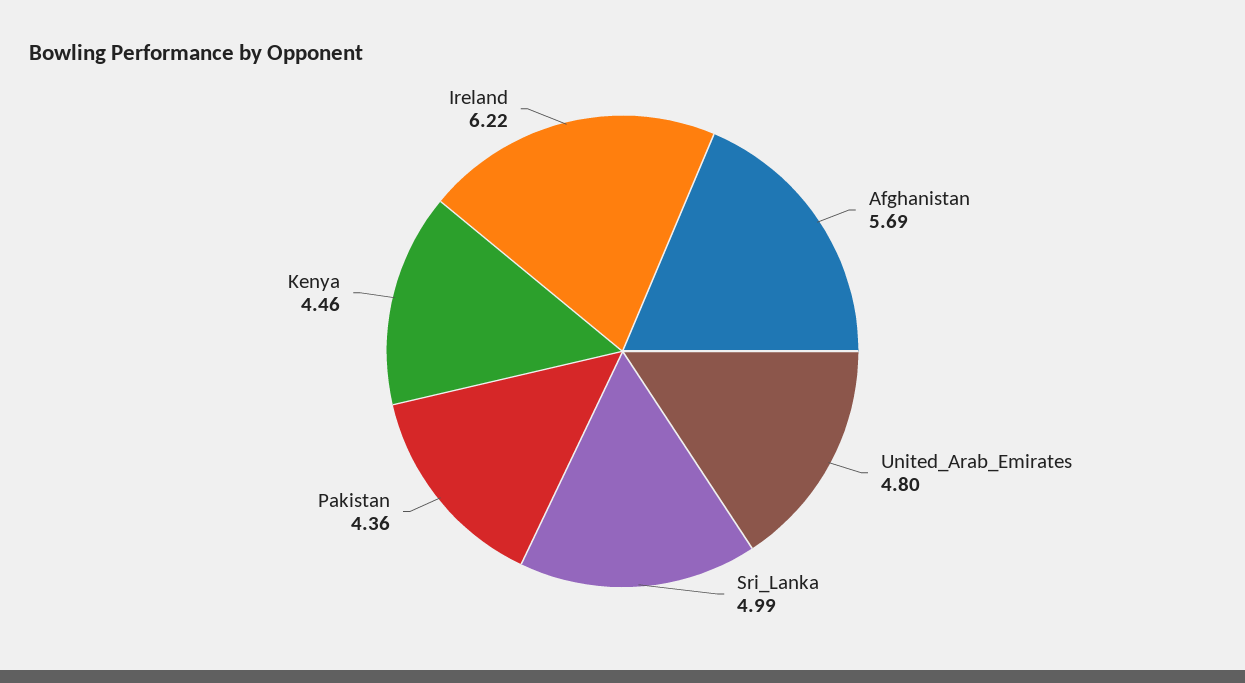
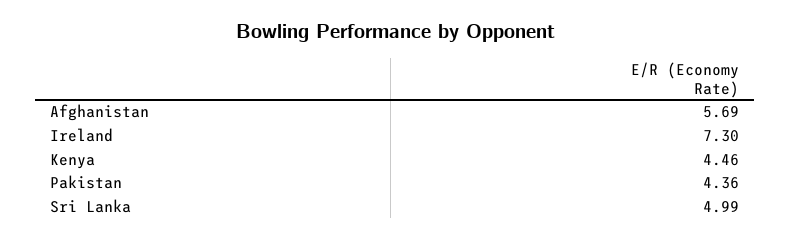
  {
    "Afghanistan": 5.69,
-   "United_Arab_Emirates": 4.8,
    "Sri_Lanka": 4.99,
    "Pakistan": 4.36,
    "Kenya": 4.46,
-   "Ireland": 6.22
+   "Ireland": 7.3
  }

